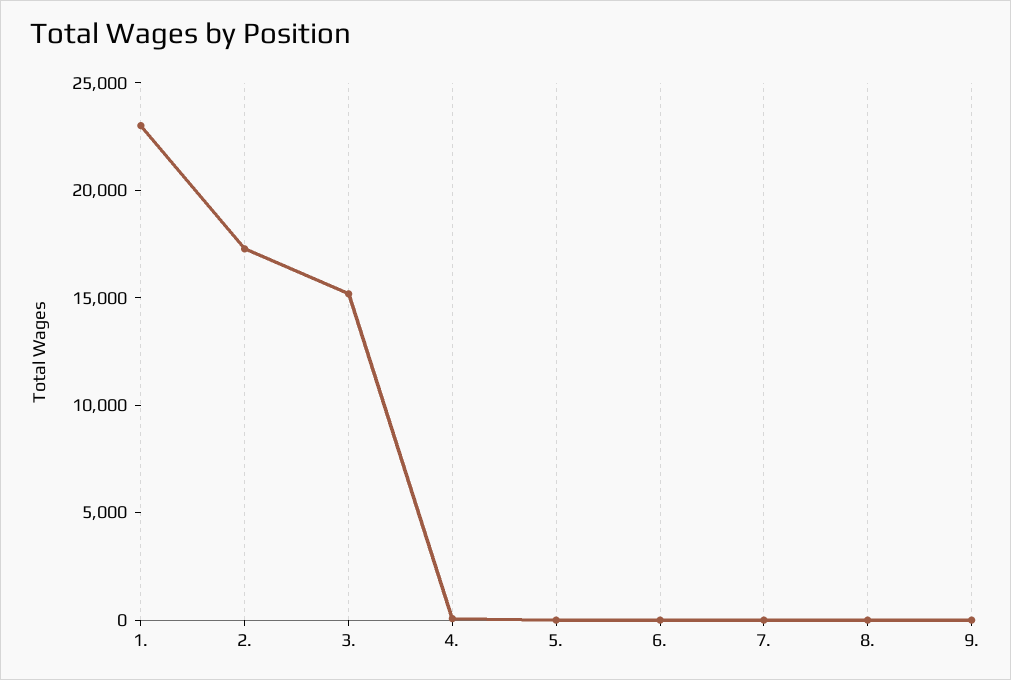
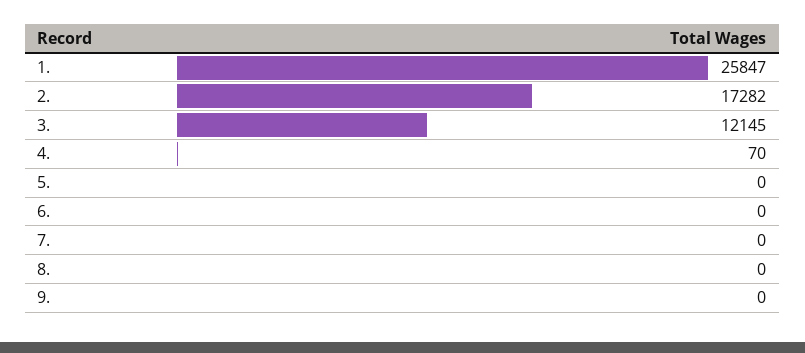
  {
-   "1.": 23000,
+   "1.": 25847,
    "2.": 17282,
-   "3.": 15000,
+   "3.": 12145,
    "4.": 70,
    "5.": 0,
    "6.": 0,
    "7.": 0,
    "8.": 0,
    "9.": 0
  }

